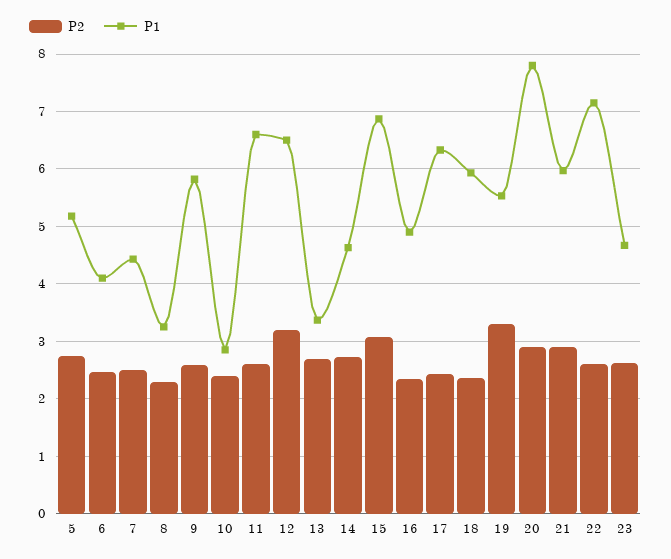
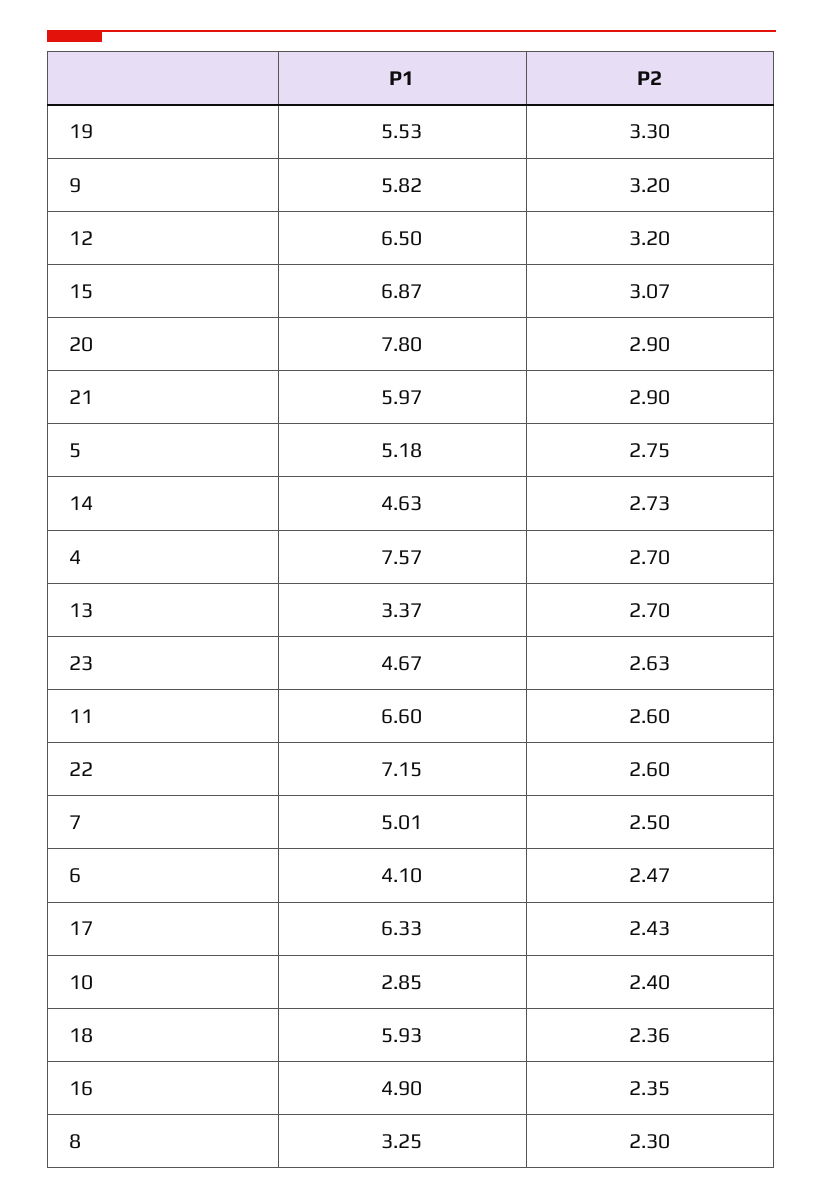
  {
    "P2": {
      "5": 2.75,
      "6": 2.47,
      "7": 2.5,
      "8": 2.3,
-     "9": 2.6,
+     "9": 3.2,
      "10": 2.4,
      "11": 2.6,
      "12": 3.2,
      "13": 2.7,
      "14": 2.73,
      "15": 3.07,
      "16": 2.35,
      "17": 2.43,
      "18": 2.36,
      "19": 3.3,
      "20": 2.9,
      "21": 2.9,
      "22": 2.6,
-     "23": 2.63
+     "23": 2.63,
+     "4": 2.7
    },
    "P1": {
      "5": 5.18,
      "6": 4.1,
-     "7": 4.4,
+     "7": 5.01,
      "8": 3.25,
      "9": 5.82,
      "10": 2.85,
      "11": 6.6,
      "12": 6.5,
      "13": 3.37,
      "14": 4.63,
      "15": 6.87,
      "16": 4.9,
      "17": 6.33,
      "18": 5.93,
      "19": 5.53,
      "20": 7.8,
      "21": 5.97,
      "22": 7.15,
-     "23": 4.67
+     "23": 4.67,
+     "4": 7.57
    }
  }

